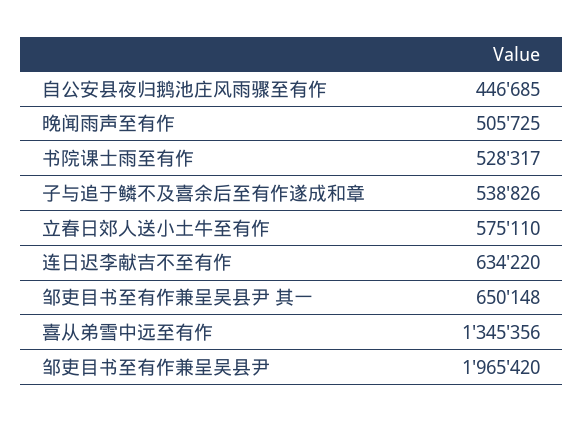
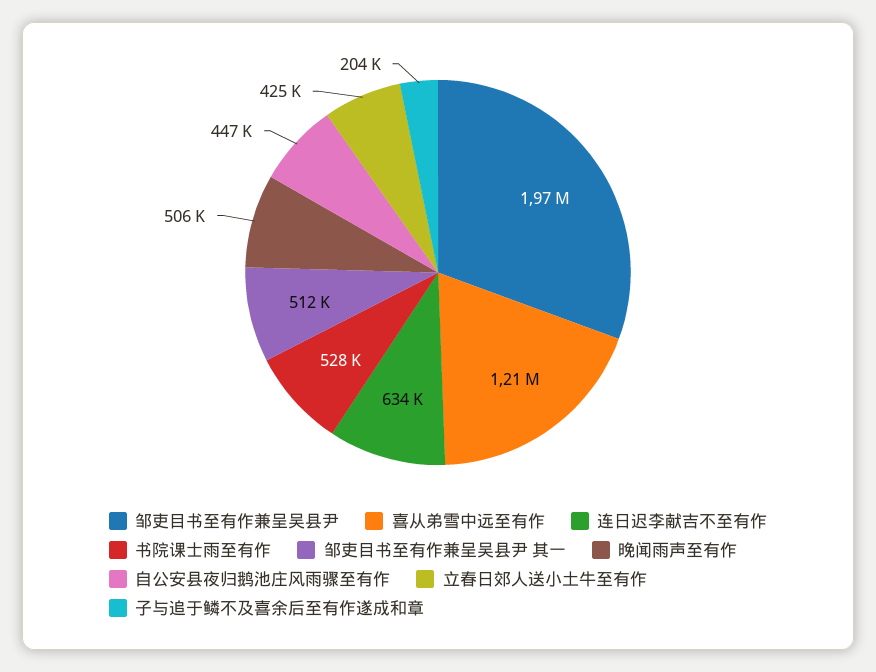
  {
    "自公安县夜归鹅池庄风雨骤至有作": 446685,
    "晚闻雨声至有作": 505725,
    "书院课士雨至有作": 528317,
-   "子与追于鳞不及喜余后至有作遂成和章": 538826,
+   "子与追于鳞不及喜余后至有作遂成和章": 204000,
-   "立春日郊人送小土牛至有作": 575110,
+   "立春日郊人送小土牛至有作": 425000,
    "连日迟李献吉不至有作": 634220,
-   "邹吏目书至有作兼呈吴县尹 其一": 650148,
+   "邹吏目书至有作兼呈吴县尹 其一": 512000,
-   "喜从弟雪中远至有作": 1345356,
+   "喜从弟雪中远至有作": 1210000,
    "邹吏目书至有作兼呈吴县尹": 1965420
  }

